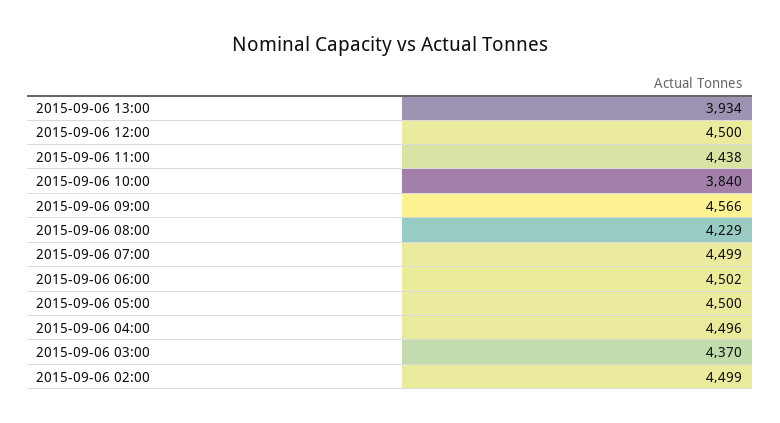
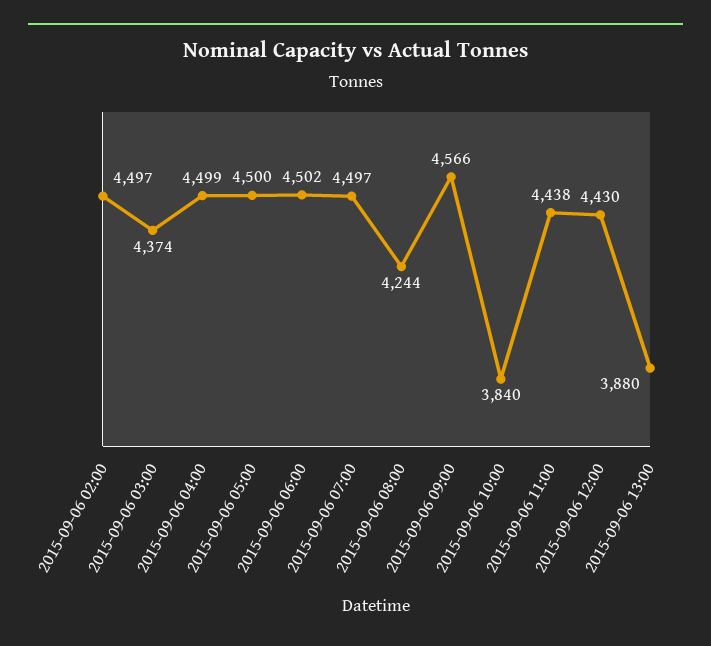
  {
-   "2015-09-06 13:00": 3934,
+   "2015-09-06 13:00": 3880,
-   "2015-09-06 12:00": 4500,
+   "2015-09-06 12:00": 4430,
    "2015-09-06 11:00": 4438,
    "2015-09-06 10:00": 3840,
    "2015-09-06 09:00": 4566,
-   "2015-09-06 08:00": 4229,
+   "2015-09-06 08:00": 4244,
-   "2015-09-06 07:00": 4499,
+   "2015-09-06 07:00": 4497,
    "2015-09-06 06:00": 4502,
    "2015-09-06 05:00": 4500,
-   "2015-09-06 04:00": 4496,
+   "2015-09-06 04:00": 4499,
-   "2015-09-06 03:00": 4370,
+   "2015-09-06 03:00": 4374,
-   "2015-09-06 02:00": 4499
+   "2015-09-06 02:00": 4497
  }

